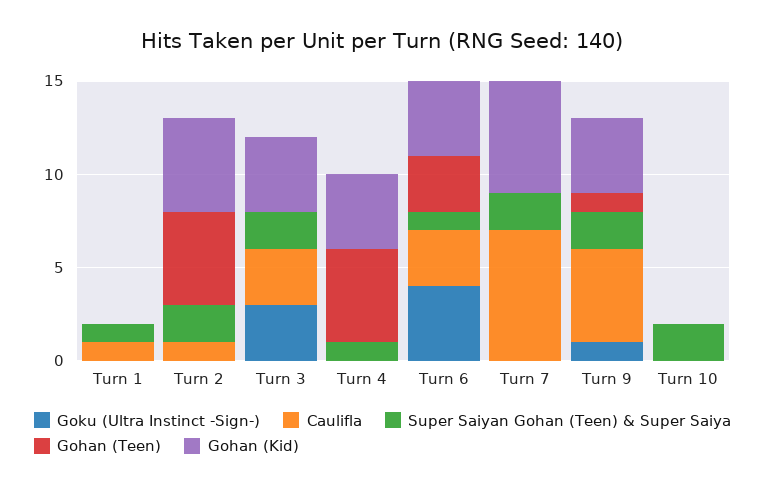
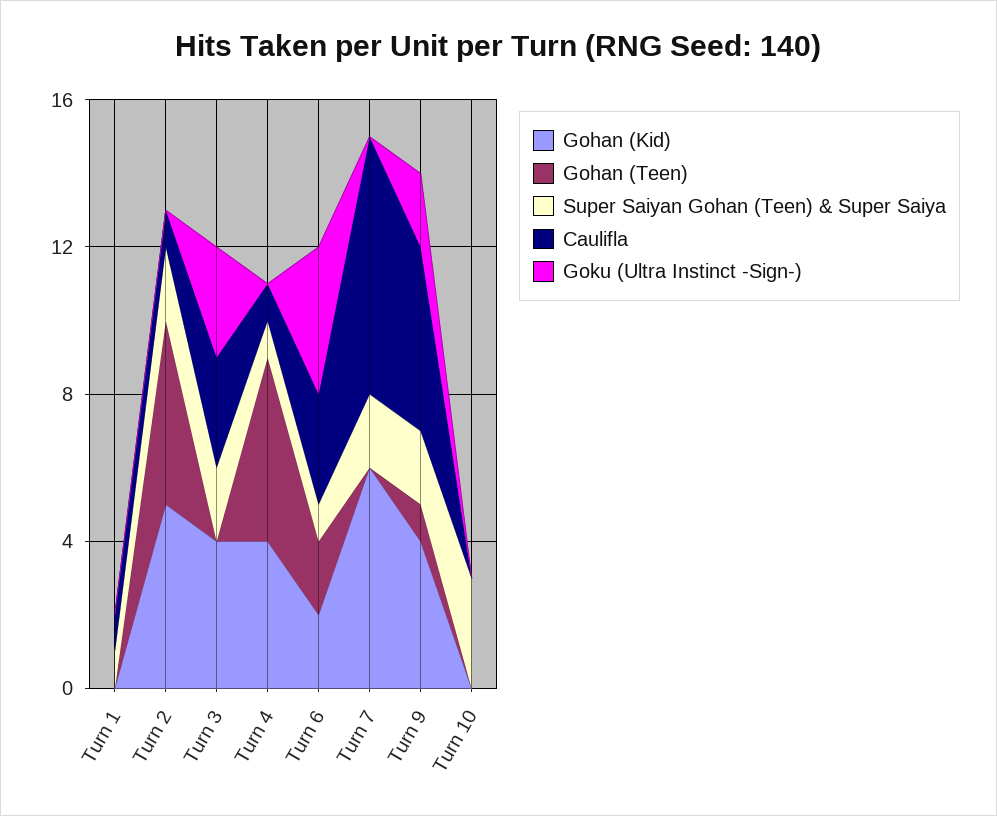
  {
    "Goku (Ultra Instinct -Sign-)": {
      "Turn 1": 0,
      "Turn 2": 0,
      "Turn 3": 3,
      "Turn 4": 0,
      "Turn 6": 4,
      "Turn 7": 0,
-     "Turn 9": 1,
+     "Turn 9": 2,
      "Turn 10": 0
    },
    "Caulifla": {
      "Turn 1": 1,
      "Turn 2": 1,
      "Turn 3": 3,
-     "Turn 4": 0,
+     "Turn 4": 1,
      "Turn 6": 3,
      "Turn 7": 7,
      "Turn 9": 5,
      "Turn 10": 0
    },
    "Super Saiyan Gohan (Teen) & Super Saiya": {
      "Turn 1": 1,
      "Turn 2": 2,
      "Turn 3": 2,
      "Turn 4": 1,
      "Turn 6": 1,
      "Turn 7": 2,
      "Turn 9": 2,
-     "Turn 10": 2
+     "Turn 10": 3
    },
    "Gohan (Teen)": {
      "Turn 1": 0,
      "Turn 2": 5,
      "Turn 3": 0,
      "Turn 4": 5,
-     "Turn 6": 3,
+     "Turn 6": 2,
      "Turn 7": 0,
      "Turn 9": 1,
      "Turn 10": 0
    },
    "Gohan (Kid)": {
      "Turn 1": 0,
      "Turn 2": 5,
      "Turn 3": 4,
      "Turn 4": 4,
-     "Turn 6": 4,
+     "Turn 6": 2,
      "Turn 7": 6,
      "Turn 9": 4,
      "Turn 10": 0
    }
  }

